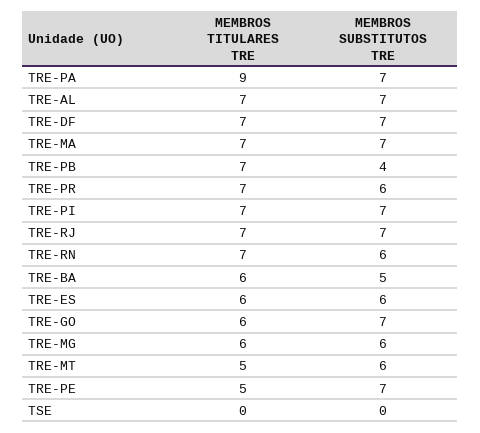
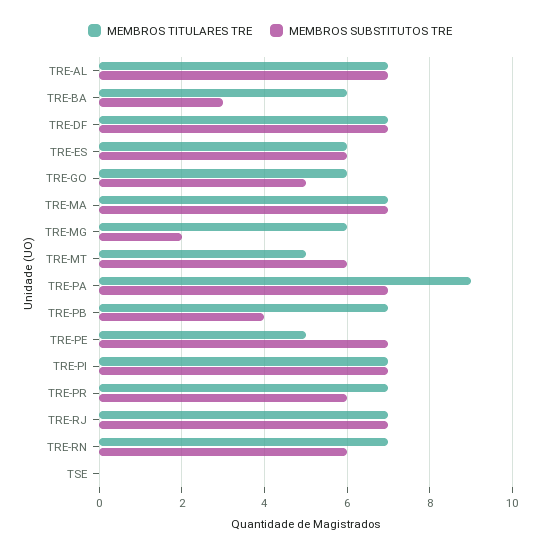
  {
    "MEMBROS TITULARES TRE": {
      "TRE-PA": 9,
      "TRE-AL": 7,
      "TRE-DF": 7,
      "TRE-MA": 7,
      "TRE-PB": 7,
      "TRE-PR": 7,
      "TRE-PI": 7,
      "TRE-RJ": 7,
      "TRE-RN": 7,
      "TRE-BA": 6,
      "TRE-ES": 6,
      "TRE-GO": 6,
      "TRE-MG": 6,
      "TRE-MT": 5,
      "TRE-PE": 5,
      "TSE": 0
    },
    "MEMBROS SUBSTITUTOS TRE": {
      "TRE-PA": 7,
      "TRE-AL": 7,
      "TRE-DF": 7,
      "TRE-MA": 7,
      "TRE-PB": 4,
      "TRE-PR": 6,
      "TRE-PI": 7,
      "TRE-RJ": 7,
      "TRE-RN": 6,
-     "TRE-BA": 5,
+     "TRE-BA": 3,
      "TRE-ES": 6,
-     "TRE-GO": 7,
+     "TRE-GO": 5,
-     "TRE-MG": 6,
+     "TRE-MG": 2,
      "TRE-MT": 6,
      "TRE-PE": 7,
      "TSE": 0
    }
  }

